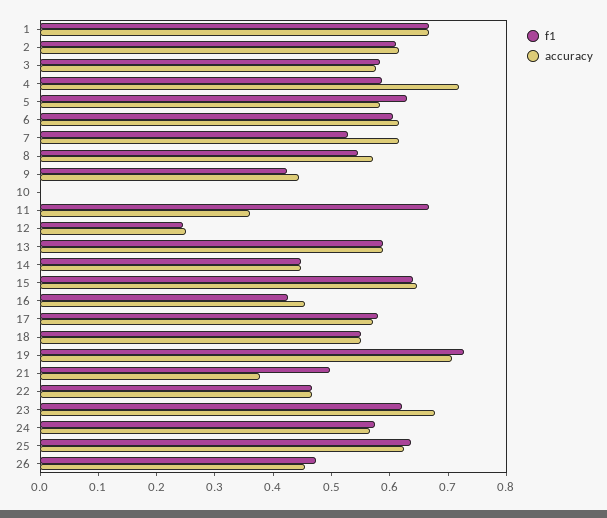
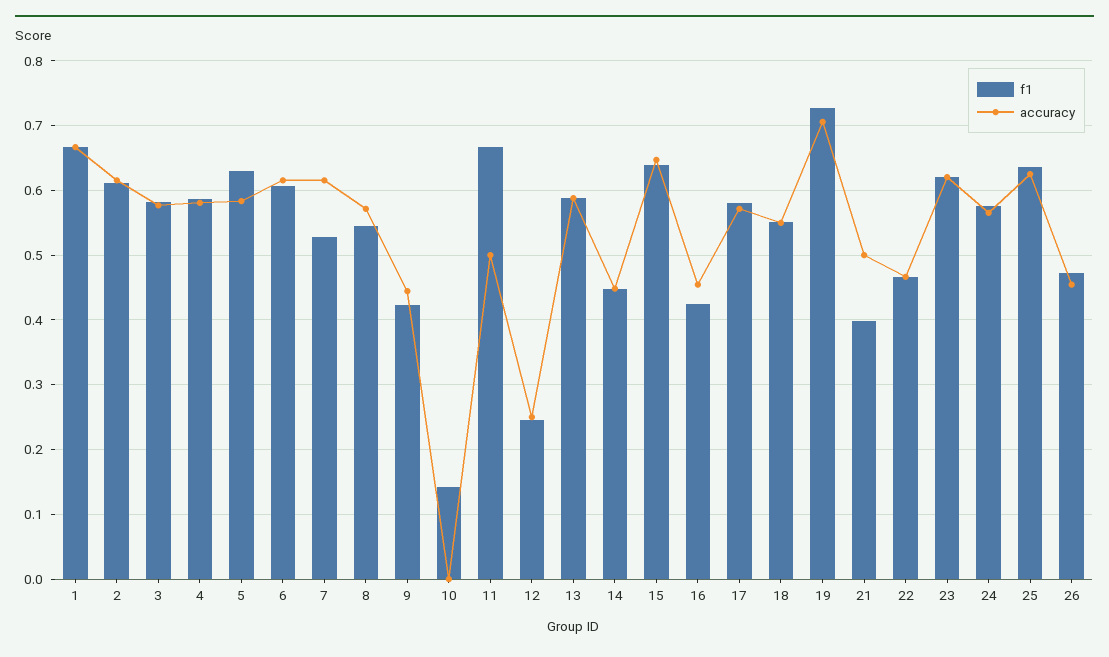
  {
    "f1": {
      "1": 0.67,
      "2": 0.61,
      "3": 0.58,
      "4": 0.59,
      "5": 0.63,
      "6": 0.61,
      "7": 0.53,
      "8": 0.54,
      "9": 0.42,
-     "10": 0,
+     "10": 0.14,
      "11": 0.67,
      "12": 0.24,
      "13": 0.59,
      "14": 0.45,
      "15": 0.64,
      "16": 0.43,
      "17": 0.58,
      "18": 0.55,
      "19": 0.73,
-     "21": 0.5,
+     "21": 0.4,
      "22": 0.47,
      "23": 0.62,
      "24": 0.58,
      "25": 0.64,
      "26": 0.47
    },
    "accuracy": {
      "1": 0.67,
      "2": 0.62,
      "3": 0.58,
-     "4": 0.72,
+     "4": 0.58,
      "5": 0.58,
      "6": 0.62,
      "7": 0.62,
      "8": 0.57,
      "9": 0.44,
      "10": 0,
-     "11": 0.36,
+     "11": 0.5,
      "12": 0.25,
      "13": 0.59,
      "14": 0.45,
      "15": 0.65,
      "16": 0.45,
      "17": 0.57,
      "18": 0.55,
      "19": 0.71,
-     "21": 0.38,
+     "21": 0.5,
      "22": 0.47,
-     "23": 0.68,
+     "23": 0.62,
      "24": 0.57,
      "25": 0.63,
      "26": 0.45
    }
  }

